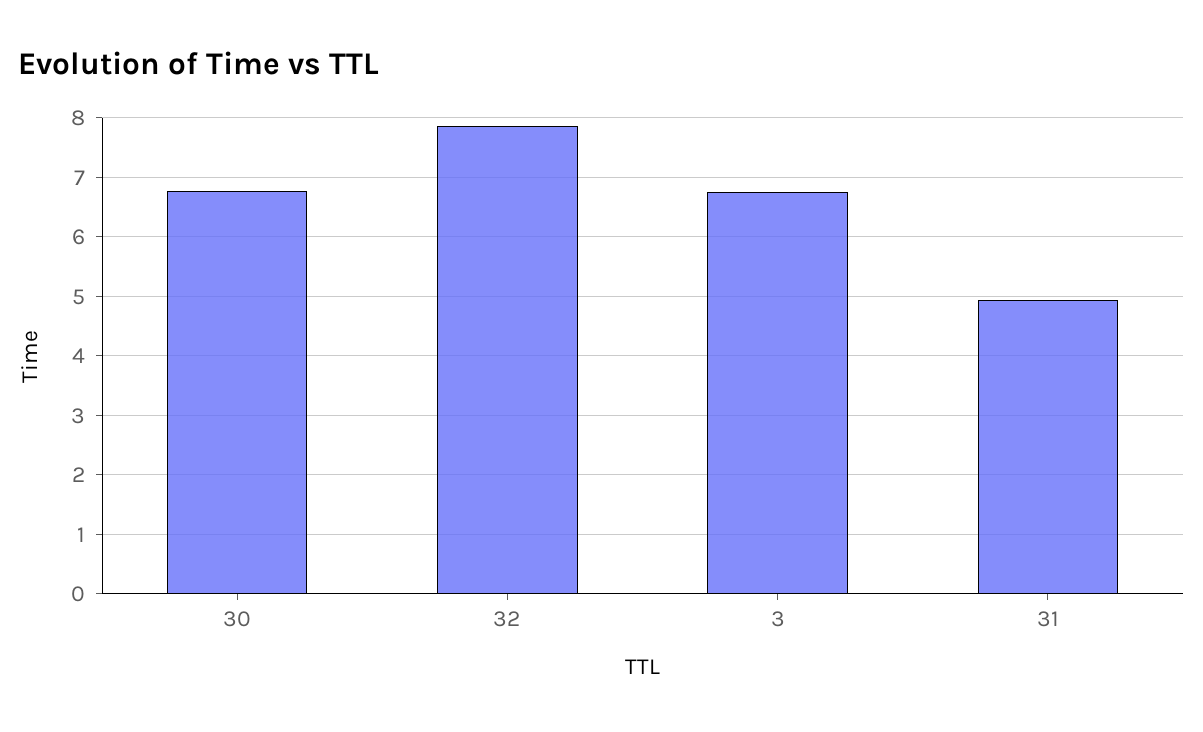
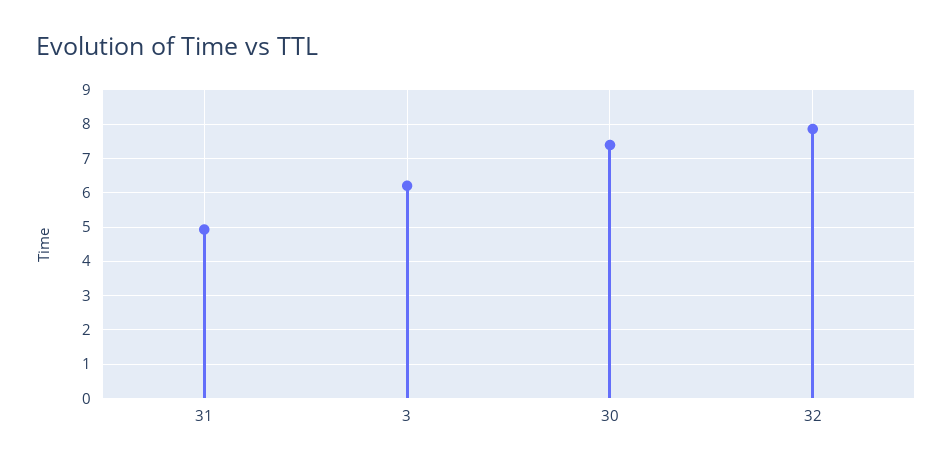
  {
-   "30": 6.8,
+   "30": 7.4,
    "32": 7.8,
-   "3": 6.8,
+   "3": 6.2,
    "31": 5
  }

